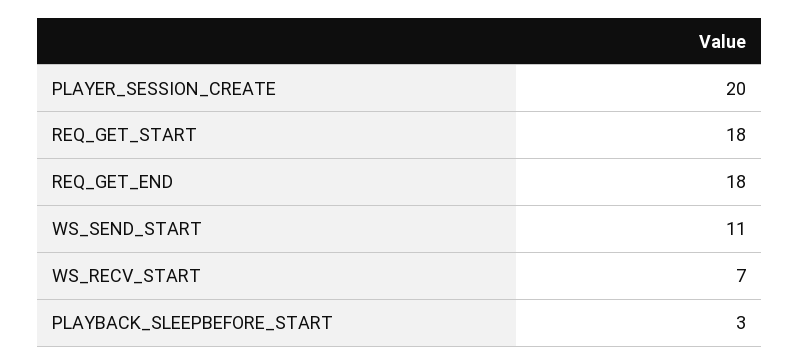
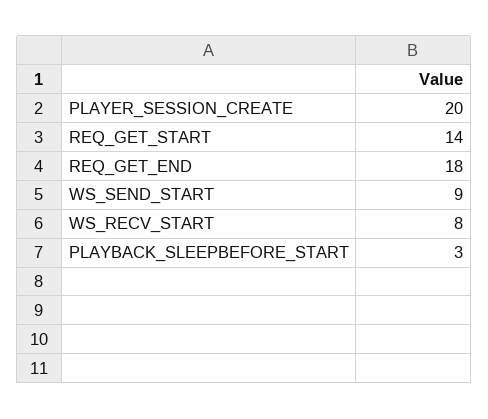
  {
    "PLAYER_SESSION_CREATE": 20,
-   "REQ_GET_START": 18,
+   "REQ_GET_START": 14,
    "REQ_GET_END": 18,
-   "WS_SEND_START": 11,
+   "WS_SEND_START": 9,
-   "WS_RECV_START": 7,
+   "WS_RECV_START": 8,
    "PLAYBACK_SLEEPBEFORE_START": 3
  }

